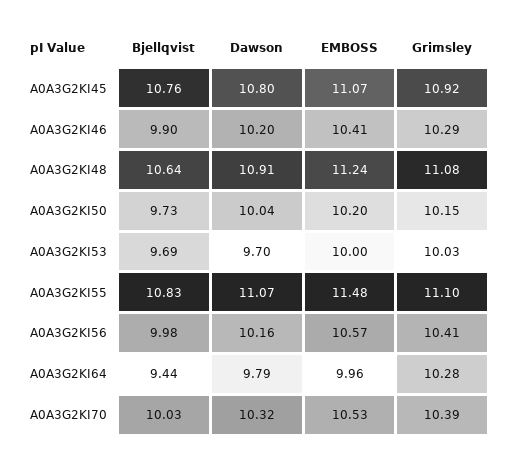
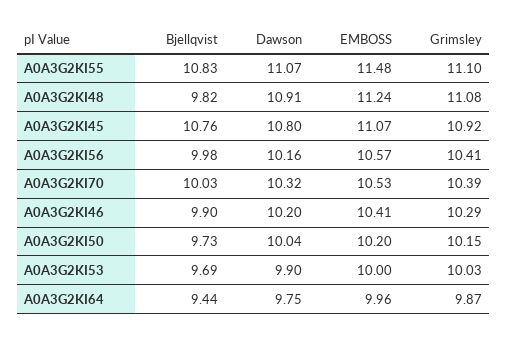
  {
    "Bjellqvist": {
      "A0A3G2KI45": 10.76,
      "A0A3G2KI46": 9.9,
-     "A0A3G2KI48": 10.64,
+     "A0A3G2KI48": 9.82,
      "A0A3G2KI50": 9.73,
      "A0A3G2KI53": 9.69,
      "A0A3G2KI55": 10.83,
      "A0A3G2KI56": 9.98,
      "A0A3G2KI64": 9.44,
      "A0A3G2KI70": 10.03
    },
    "Dawson": {
      "A0A3G2KI45": 10.8,
      "A0A3G2KI46": 10.2,
      "A0A3G2KI48": 10.91,
      "A0A3G2KI50": 10.04,
-     "A0A3G2KI53": 9.7,
+     "A0A3G2KI53": 9.9,
      "A0A3G2KI55": 11.07,
      "A0A3G2KI56": 10.16,
-     "A0A3G2KI64": 9.79,
+     "A0A3G2KI64": 9.75,
      "A0A3G2KI70": 10.32
    },
    "EMBOSS": {
      "A0A3G2KI45": 11.07,
      "A0A3G2KI46": 10.41,
      "A0A3G2KI48": 11.24,
      "A0A3G2KI50": 10.2,
      "A0A3G2KI53": 10,
      "A0A3G2KI55": 11.48,
      "A0A3G2KI56": 10.57,
      "A0A3G2KI64": 9.96,
      "A0A3G2KI70": 10.53
    },
    "Grimsley": {
      "A0A3G2KI45": 10.92,
      "A0A3G2KI46": 10.29,
      "A0A3G2KI48": 11.08,
      "A0A3G2KI50": 10.15,
      "A0A3G2KI53": 10.03,
      "A0A3G2KI55": 11.1,
      "A0A3G2KI56": 10.41,
-     "A0A3G2KI64": 10.28,
+     "A0A3G2KI64": 9.87,
      "A0A3G2KI70": 10.39
    }
  }

